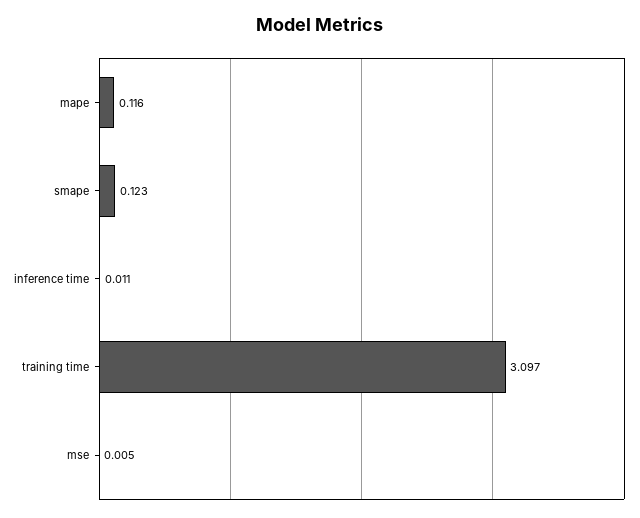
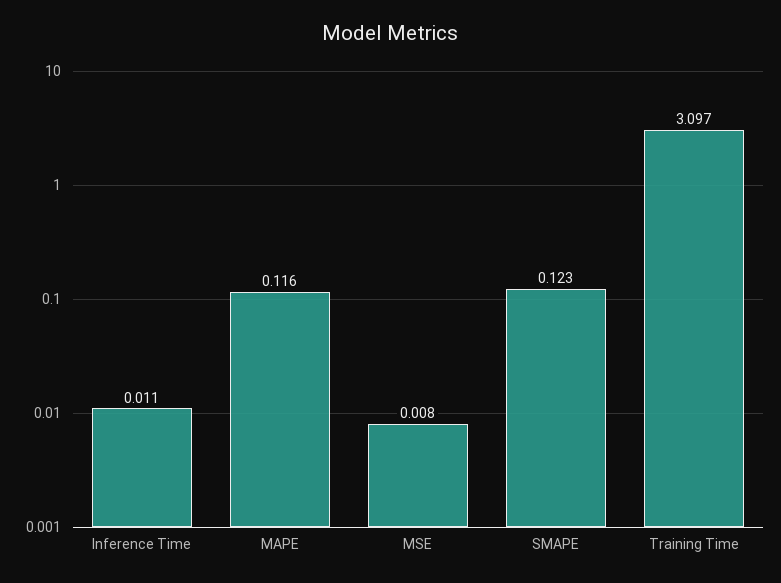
  {
    "mape": 0.116,
    "smape": 0.123,
    "inference time": 0.011,
    "training time": 3.097,
-   "mse": 0.005
+   "mse": 0.008
  }

